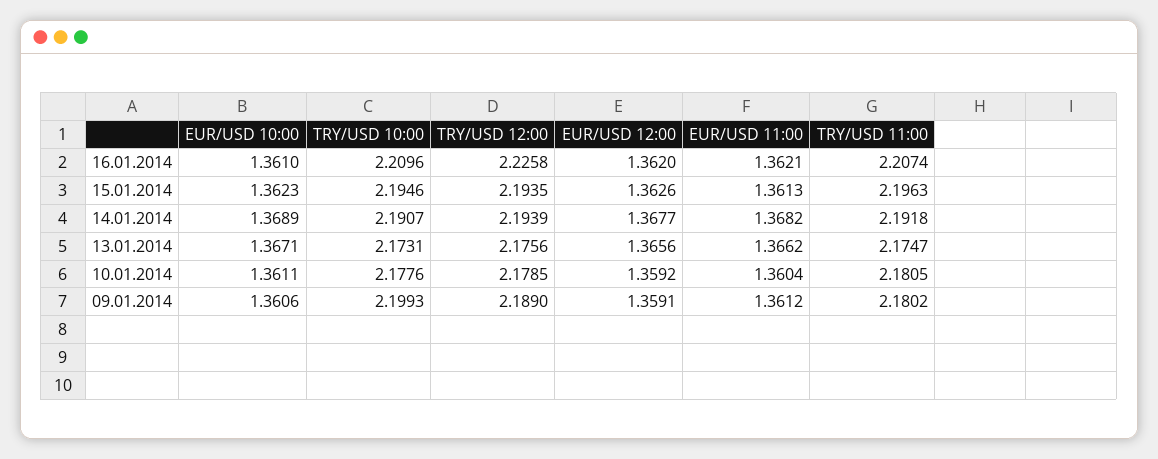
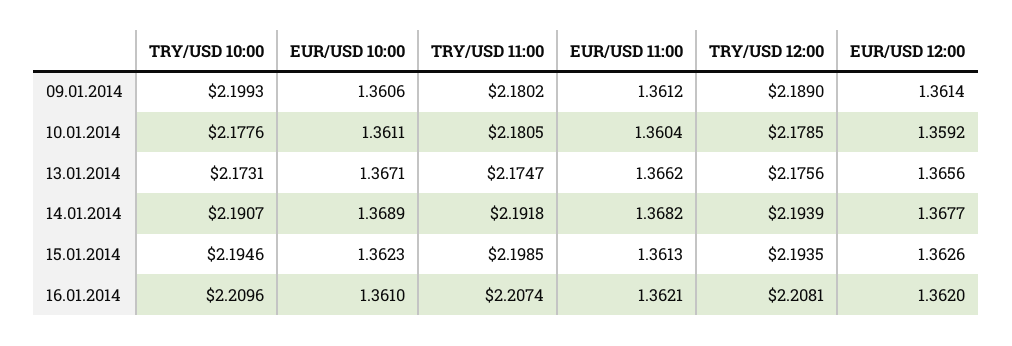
  {
    "EUR/USD 10:00": {
      "16.01.2014": 1.361,
      "15.01.2014": 1.3623,
      "14.01.2014": 1.3689,
      "13.01.2014": 1.3671,
      "10.01.2014": 1.3611,
      "09.01.2014": 1.3606
    },
    "TRY/USD 10:00": {
      "16.01.2014": 2.2096,
      "15.01.2014": 2.1946,
      "14.01.2014": 2.1907,
      "13.01.2014": 2.1731,
      "10.01.2014": 2.1776,
      "09.01.2014": 2.1993
    },
    "TRY/USD 12:00": {
-     "16.01.2014": 2.2258,
+     "16.01.2014": 2.2081,
      "15.01.2014": 2.1935,
      "14.01.2014": 2.1939,
      "13.01.2014": 2.1756,
      "10.01.2014": 2.1785,
      "09.01.2014": 2.189
    },
    "EUR/USD 12:00": {
      "16.01.2014": 1.362,
      "15.01.2014": 1.3626,
      "14.01.2014": 1.3677,
      "13.01.2014": 1.3656,
      "10.01.2014": 1.3592,
-     "09.01.2014": 1.3591
+     "09.01.2014": 1.3614
    },
    "EUR/USD 11:00": {
      "16.01.2014": 1.3621,
      "15.01.2014": 1.3613,
      "14.01.2014": 1.3682,
      "13.01.2014": 1.3662,
      "10.01.2014": 1.3604,
      "09.01.2014": 1.3612
    },
    "TRY/USD 11:00": {
      "16.01.2014": 2.2074,
-     "15.01.2014": 2.1963,
+     "15.01.2014": 2.1985,
      "14.01.2014": 2.1918,
      "13.01.2014": 2.1747,
      "10.01.2014": 2.1805,
      "09.01.2014": 2.1802
    }
  }

